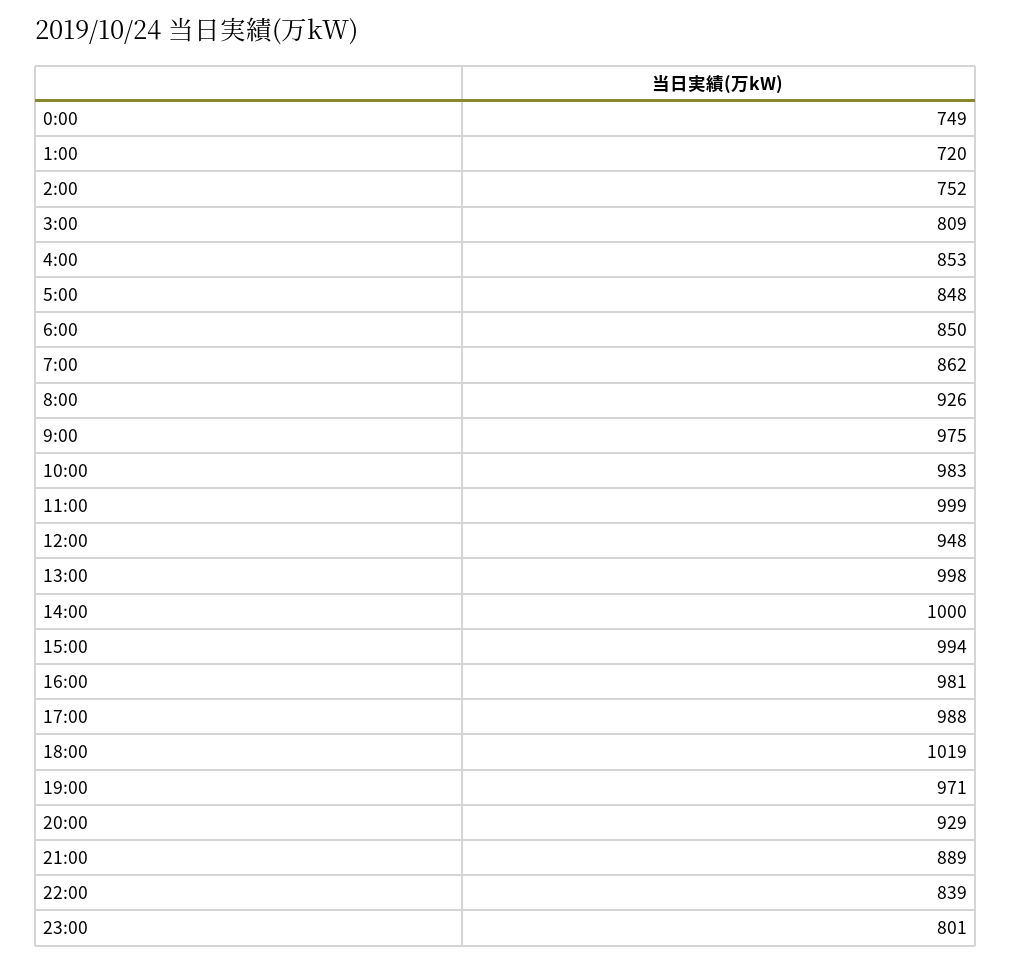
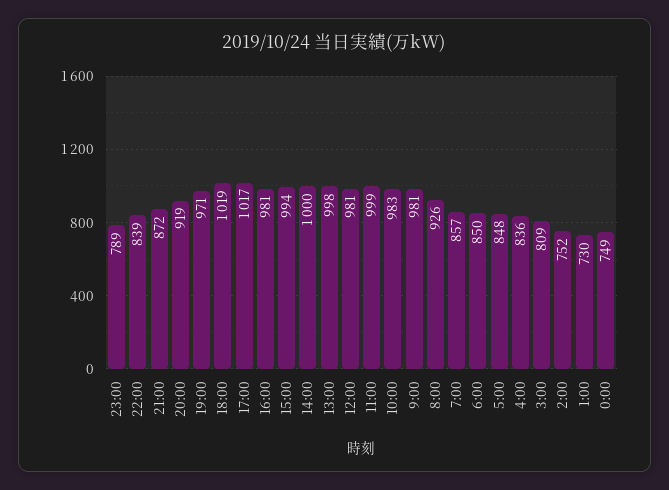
  {
    "0:00": 749,
-   "1:00": 720,
+   "1:00": 730,
    "2:00": 752,
    "3:00": 809,
-   "4:00": 853,
+   "4:00": 836,
    "5:00": 848,
    "6:00": 850,
-   "7:00": 862,
+   "7:00": 857,
    "8:00": 926,
-   "9:00": 975,
+   "9:00": 981,
    "10:00": 983,
    "11:00": 999,
-   "12:00": 948,
+   "12:00": 981,
    "13:00": 998,
    "14:00": 1000,
    "15:00": 994,
    "16:00": 981,
-   "17:00": 988,
+   "17:00": 1017,
    "18:00": 1019,
    "19:00": 971,
-   "20:00": 929,
+   "20:00": 919,
-   "21:00": 889,
+   "21:00": 872,
    "22:00": 839,
-   "23:00": 801
+   "23:00": 789
  }

